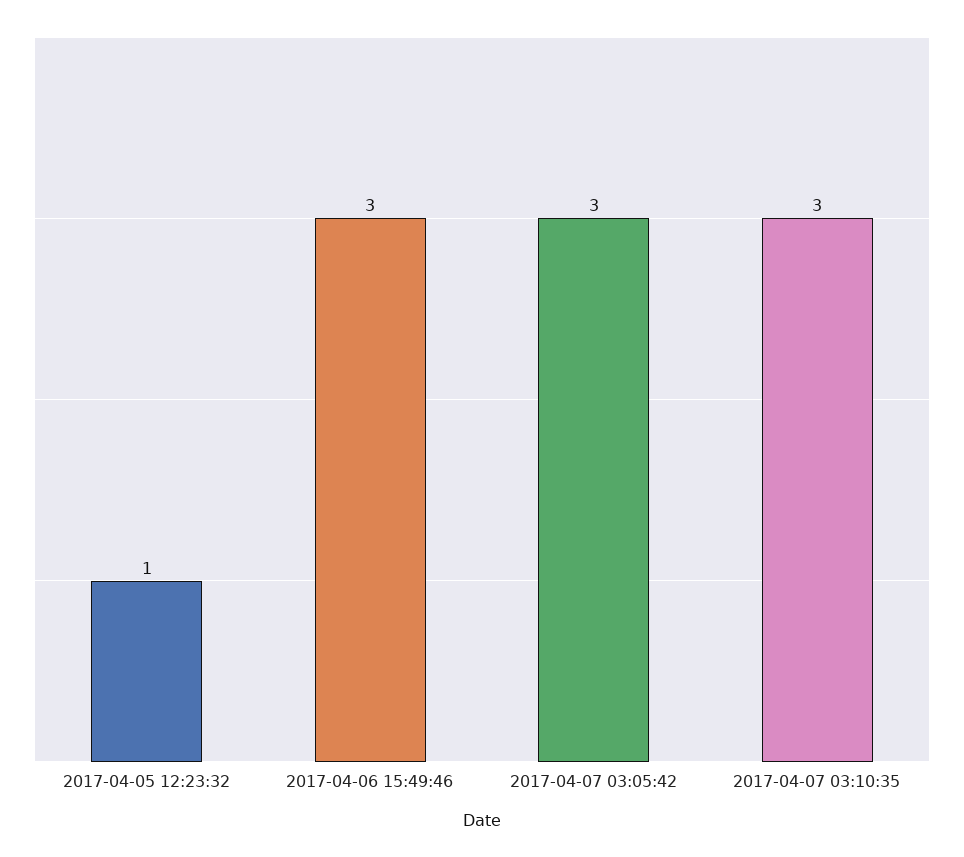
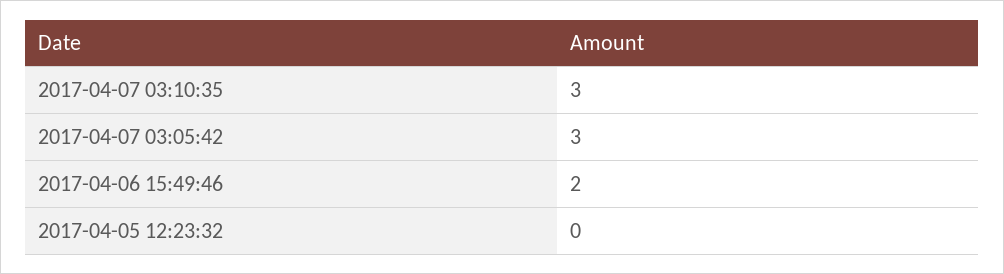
  {
-   "2017-04-05 12:23:32": 1,
+   "2017-04-05 12:23:32": 0,
-   "2017-04-06 15:49:46": 3,
+   "2017-04-06 15:49:46": 2,
    "2017-04-07 03:05:42": 3,
    "2017-04-07 03:10:35": 3
  }

